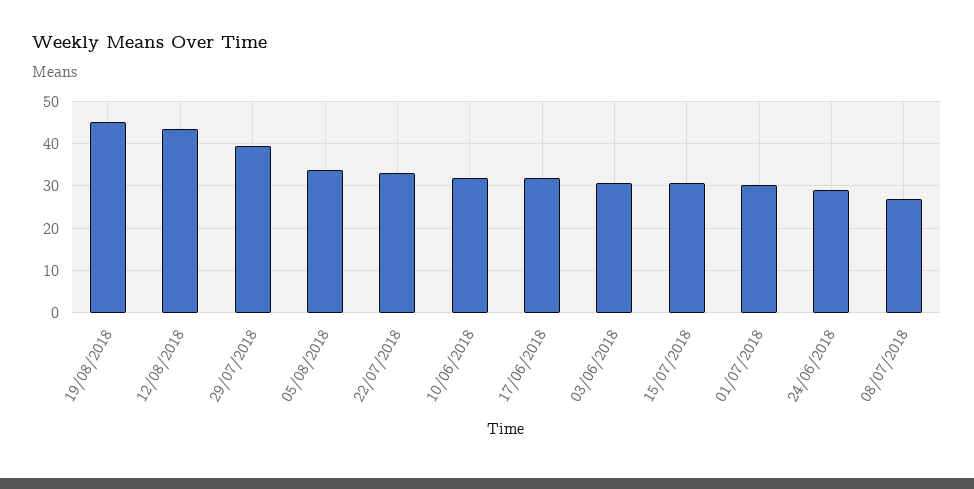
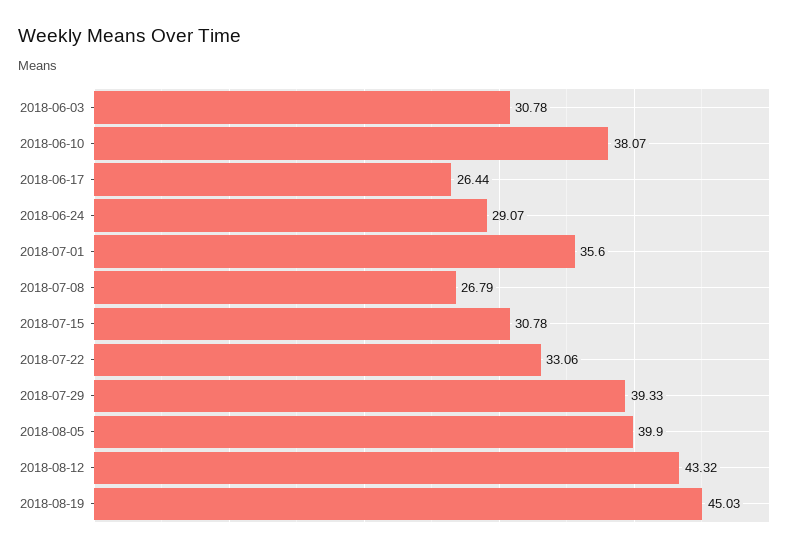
  {
    "19/08/2018": 45.03,
    "12/08/2018": 43.32,
    "29/07/2018": 39.33,
-   "05/08/2018": 34,
+   "05/08/2018": 39.9,
    "22/07/2018": 33.06,
-   "10/06/2018": 32,
+   "10/06/2018": 38.07,
-   "17/06/2018": 32,
+   "17/06/2018": 26.44,
    "03/06/2018": 30.78,
    "15/07/2018": 30.78,
-   "01/07/2018": 30,
+   "01/07/2018": 35.6,
    "24/06/2018": 29.07,
    "08/07/2018": 26.79
  }

